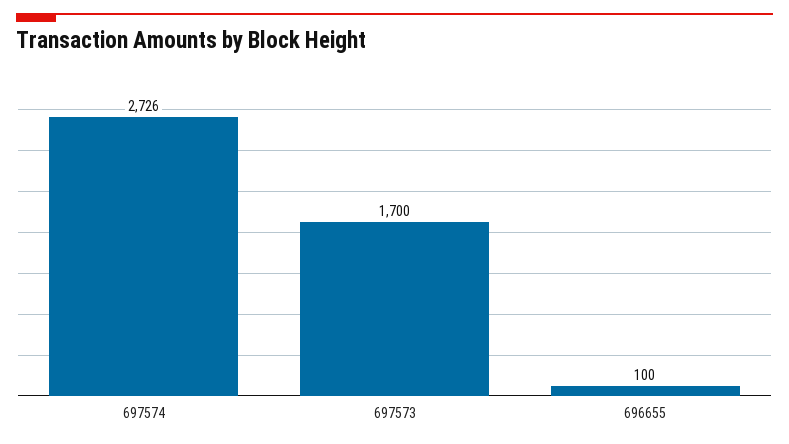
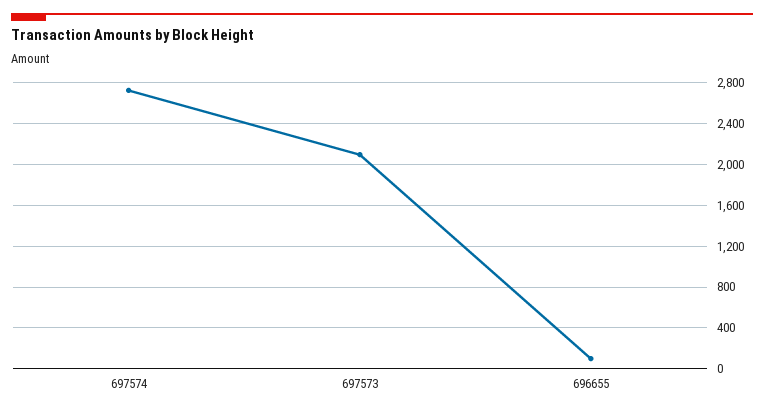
  {
    "697574": 2726,
-   "697573": 1700,
+   "697573": 2100,
    "696655": 100
  }

